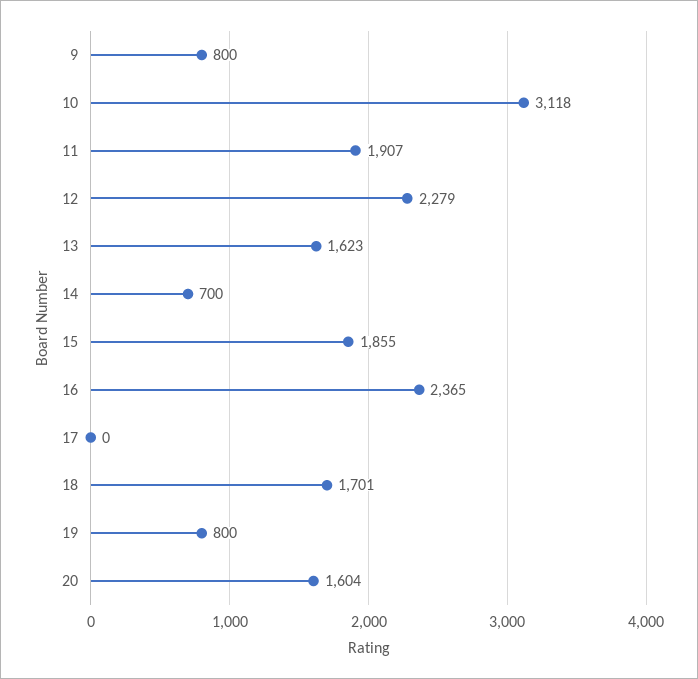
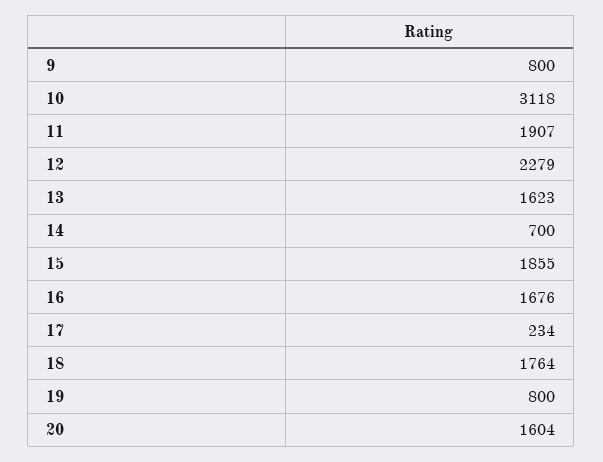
  {
    "9": 800,
    "10": 3118,
    "11": 1907,
    "12": 2279,
    "13": 1623,
    "14": 700,
    "15": 1855,
-   "16": 2365,
+   "16": 1676,
-   "17": 0,
+   "17": 234,
-   "18": 1701,
+   "18": 1764,
    "19": 800,
    "20": 1604
  }

